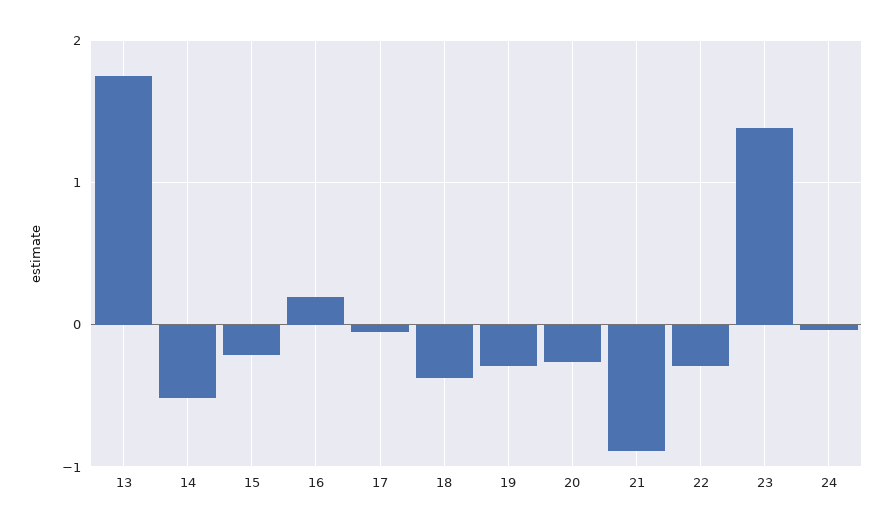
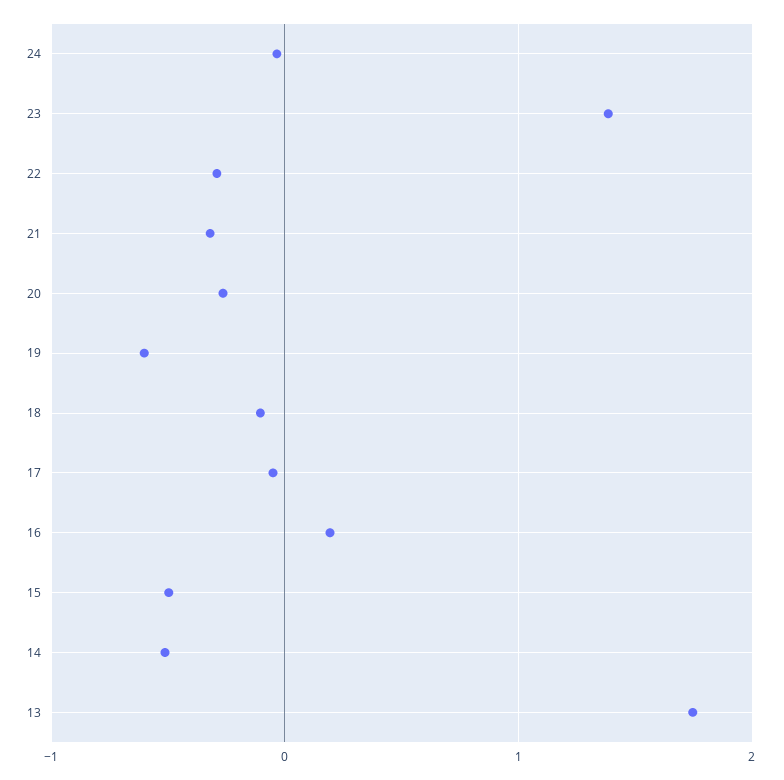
  {
    "13": 1.7,
    "14": -0.5,
-   "15": -0.2,
+   "15": -0.5,
    "16": 0.2,
    "17": -0.1,
-   "18": -0.4,
+   "18": -0.1,
-   "19": -0.3,
+   "19": -0.6,
    "20": -0.3,
-   "21": -0.9,
+   "21": -0.3,
    "22": -0.3,
    "23": 1.4,
    "24": 0
  }

